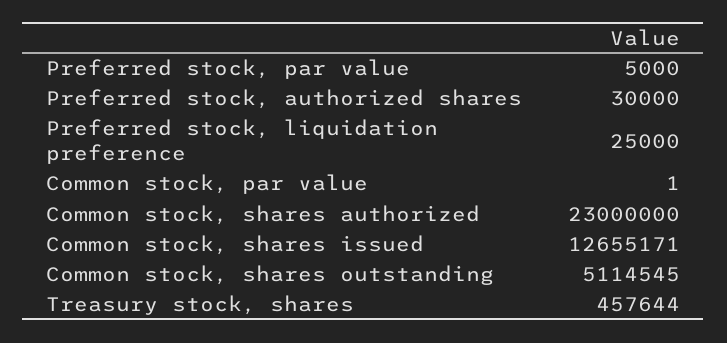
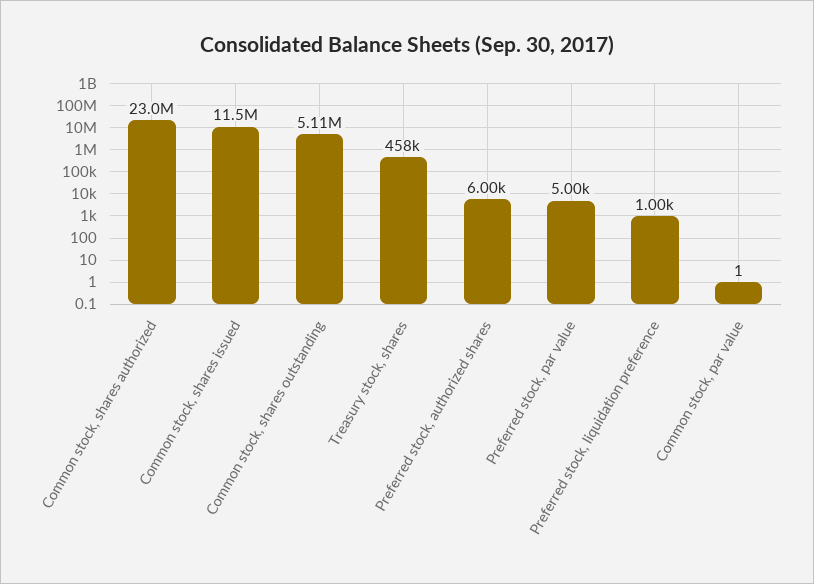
  {
    "Preferred stock, par value": 5000,
-   "Preferred stock, authorized shares": 30000,
+   "Preferred stock, authorized shares": 6000,
-   "Preferred stock, liquidation preference": 25000,
+   "Preferred stock, liquidation preference": 1000,
    "Common stock, par value": 1,
    "Common stock, shares authorized": 23000000,
-   "Common stock, shares issued": 12655171,
+   "Common stock, shares issued": 11500000,
    "Common stock, shares outstanding": 5114545,
    "Treasury stock, shares": 457644
  }

